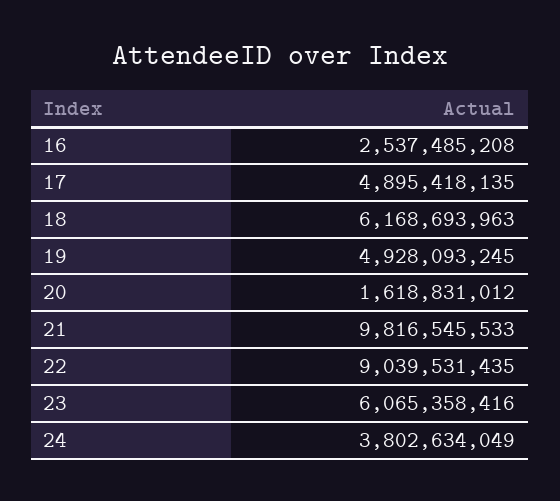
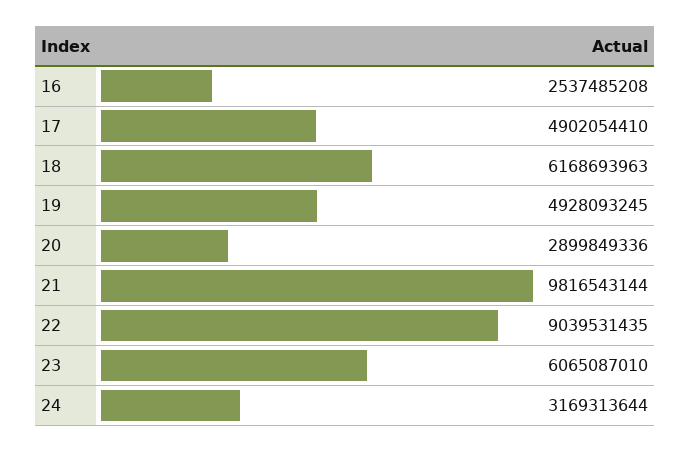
  {
    "16": 2537485208,
-   "17": 4895418135,
+   "17": 4902054410,
    "18": 6168693963,
    "19": 4928093245,
-   "20": 1618831012,
+   "20": 2899849336,
-   "21": 9816545533,
+   "21": 9816543144,
    "22": 9039531435,
-   "23": 6065358416,
+   "23": 6065087010,
-   "24": 3802634049
+   "24": 3169313644
  }

